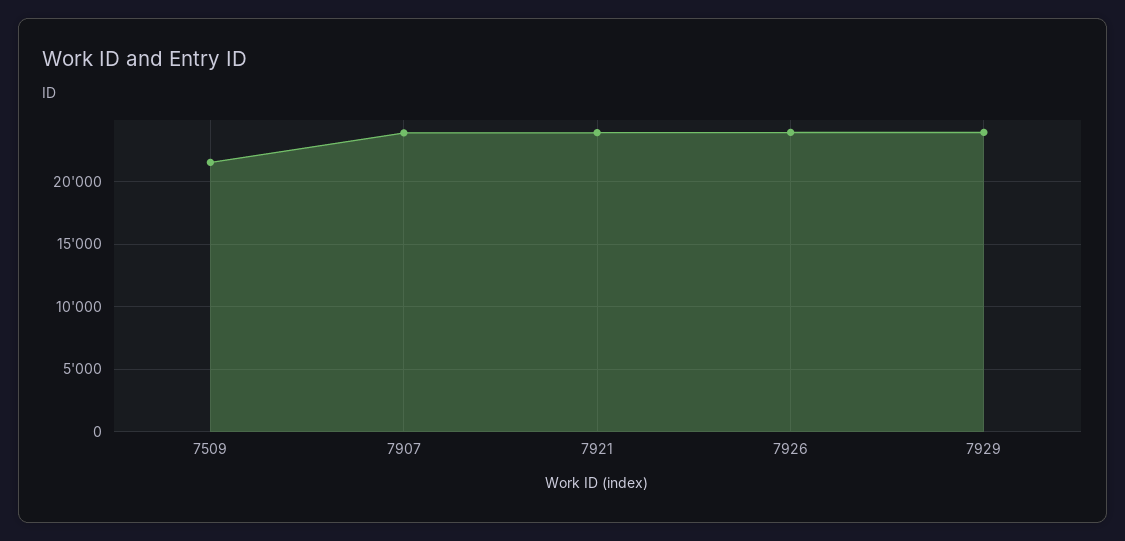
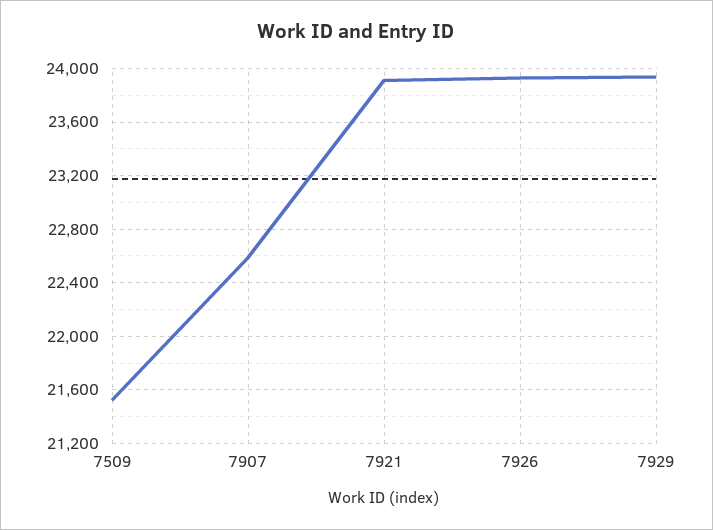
  {
    "7509": 21500,
-   "7907": 24000,
+   "7907": 22600,
    "7921": 23900,
    "7926": 23950,
    "7929": 23950
  }

